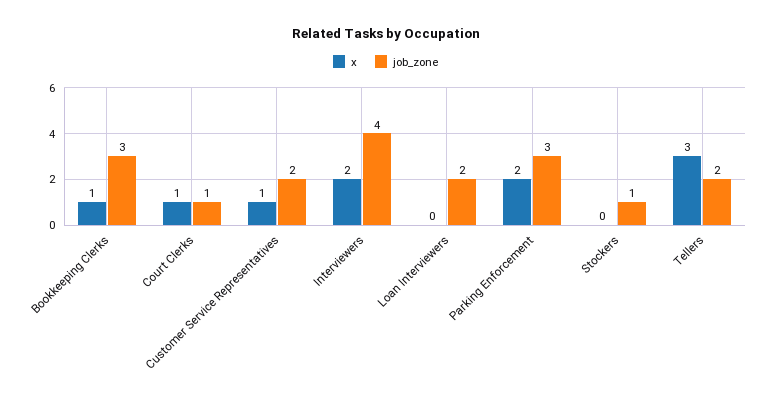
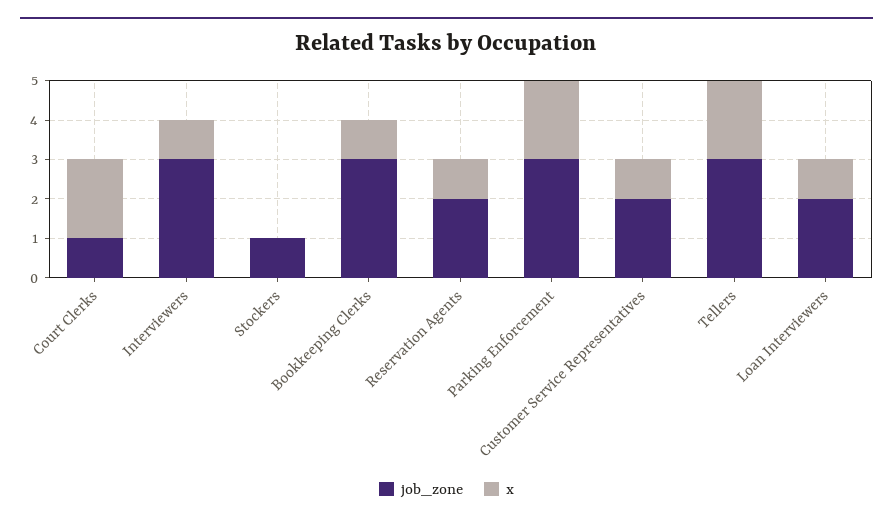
  {
    "x": {
      "Bookkeeping Clerks": 1,
-     "Court Clerks": 1,
+     "Court Clerks": 2,
      "Customer Service Representatives": 1,
-     "Interviewers": 2,
+     "Interviewers": 1,
-     "Loan Interviewers": 0,
+     "Loan Interviewers": 1,
      "Parking Enforcement": 2,
      "Stockers": 0,
-     "Tellers": 3
+     "Tellers": 2,
+     "Reservation Agents": 1
    },
    "job_zone": {
      "Bookkeeping Clerks": 3,
      "Court Clerks": 1,
      "Customer Service Representatives": 2,
-     "Interviewers": 4,
+     "Interviewers": 3,
      "Loan Interviewers": 2,
      "Parking Enforcement": 3,
      "Stockers": 1,
-     "Tellers": 2
+     "Tellers": 3,
+     "Reservation Agents": 2
    }
  }

